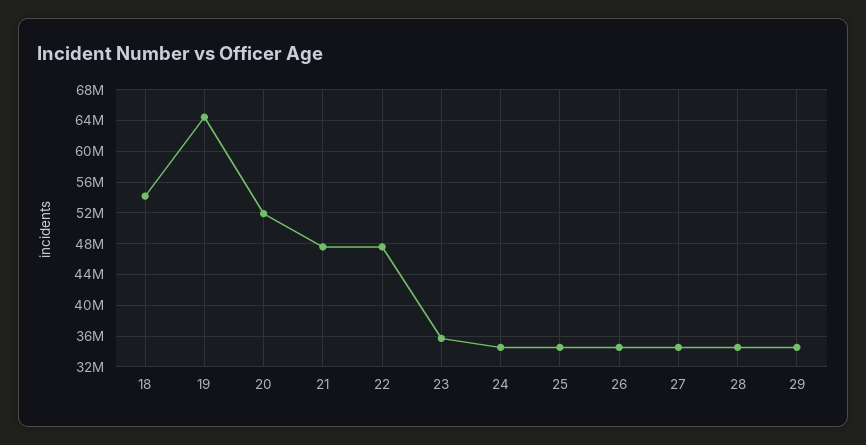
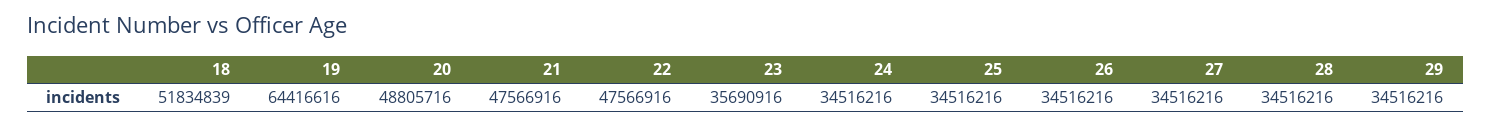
  {
-   "18": 54000000,
+   "18": 51834839,
    "19": 64416616,
-   "20": 52000000,
+   "20": 48805716,
    "21": 47566916,
    "22": 47566916,
    "23": 35690916,
    "24": 34516216,
    "25": 34516216,
    "26": 34516216,
    "27": 34516216,
    "28": 34516216,
    "29": 34516216
  }

